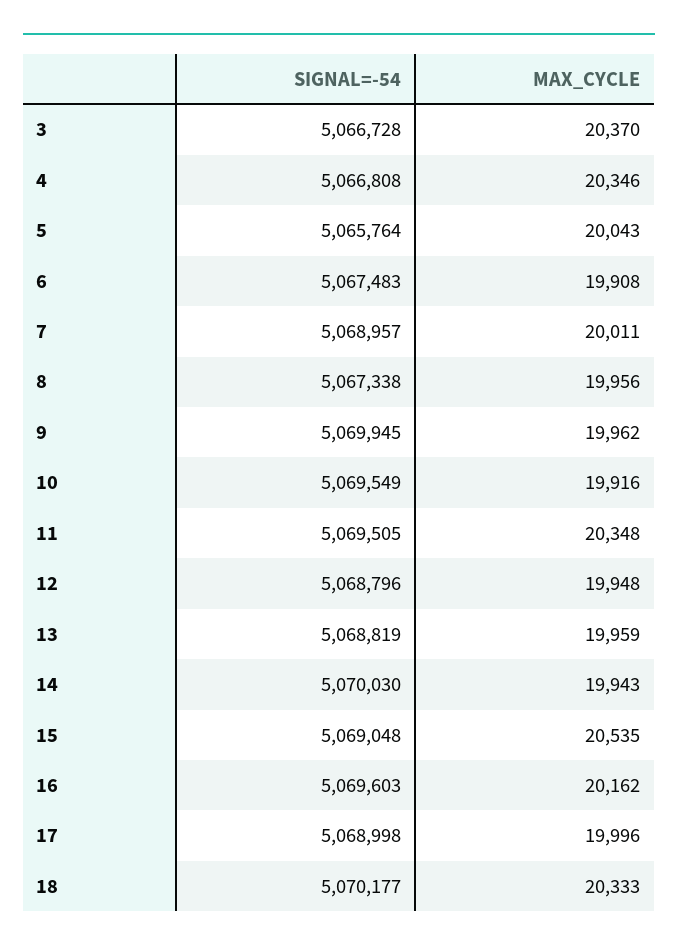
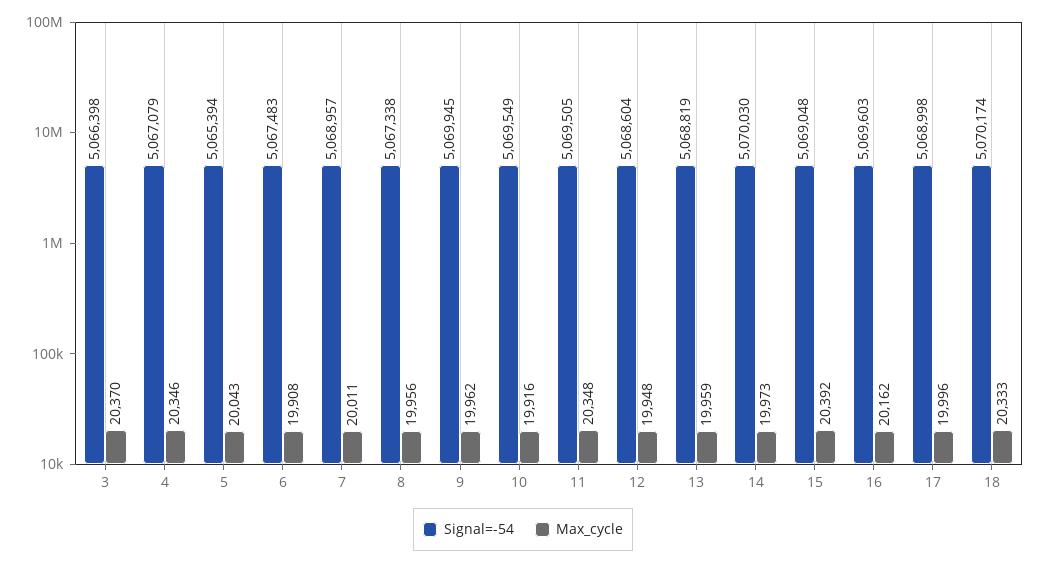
  {
    "SIGNAL=-54": {
-     "3": 5066728,
+     "3": 5066398,
-     "4": 5066808,
+     "4": 5067079,
-     "5": 5065764,
+     "5": 5065394,
      "6": 5067483,
      "7": 5068957,
      "8": 5067338,
      "9": 5069945,
      "10": 5069549,
      "11": 5069505,
-     "12": 5068796,
+     "12": 5068604,
      "13": 5068819,
      "14": 5070030,
      "15": 5069048,
      "16": 5069603,
      "17": 5068998,
-     "18": 5070177
+     "18": 5070174
    },
    "MAX_CYCLE": {
      "3": 20370,
      "4": 20346,
      "5": 20043,
      "6": 19908,
      "7": 20011,
      "8": 19956,
      "9": 19962,
      "10": 19916,
      "11": 20348,
      "12": 19948,
      "13": 19959,
-     "14": 19943,
+     "14": 19973,
-     "15": 20535,
+     "15": 20392,
      "16": 20162,
      "17": 19996,
      "18": 20333
    }
  }

